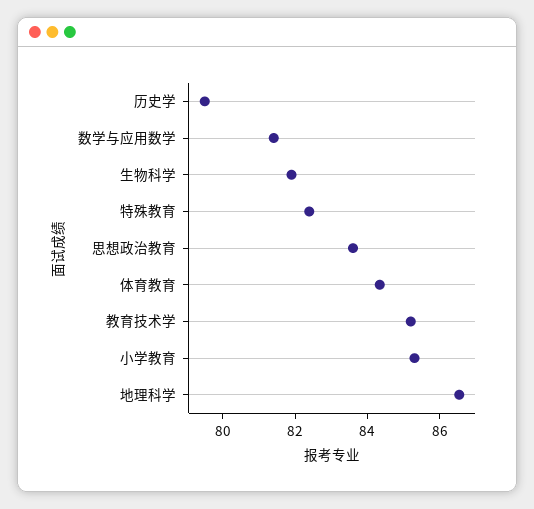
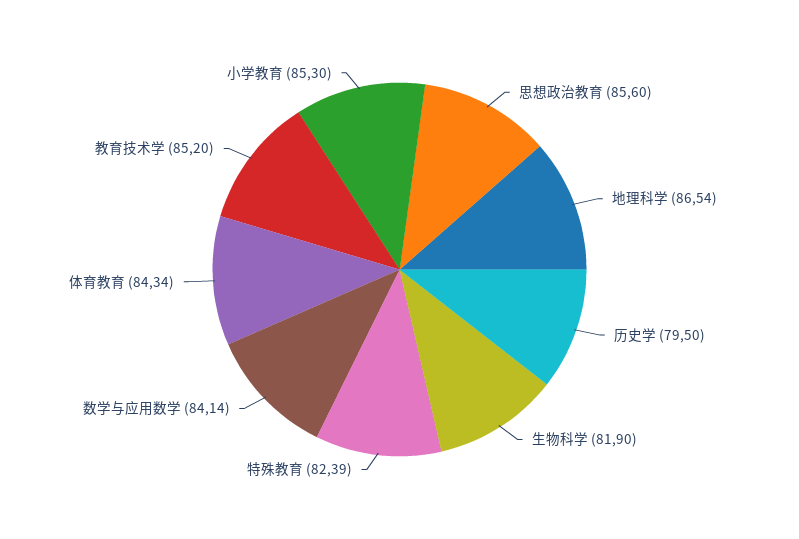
  {
    "历史学": 79.5,
-   "数学与应用数学": 81.5,
+   "数学与应用数学": 84.14,
    "生物科学": 81.9,
    "特殊教育": 82.39,
-   "思想政治教育": 83.5,
+   "思想政治教育": 85.6,
    "体育教育": 84.34,
    "教育技术学": 85.2,
    "小学教育": 85.3,
    "地理科学": 86.54
  }

